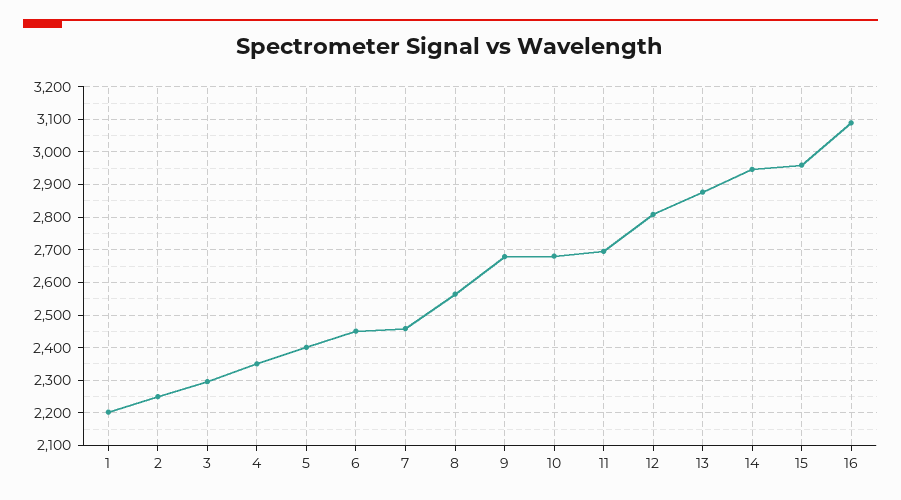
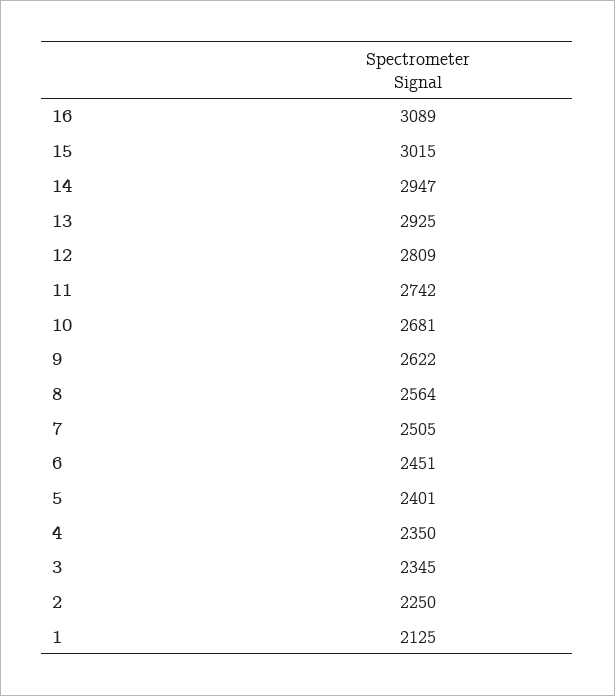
  {
-   "1": 2200,
+   "1": 2125,
    "2": 2250,
-   "3": 2300,
+   "3": 2345,
    "4": 2350,
    "5": 2401,
    "6": 2451,
-   "7": 2460,
+   "7": 2505,
    "8": 2564,
-   "9": 2680,
+   "9": 2622,
    "10": 2681,
-   "11": 2700,
+   "11": 2742,
    "12": 2809,
-   "13": 2880,
+   "13": 2925,
    "14": 2947,
-   "15": 2960,
+   "15": 3015,
    "16": 3089
  }

